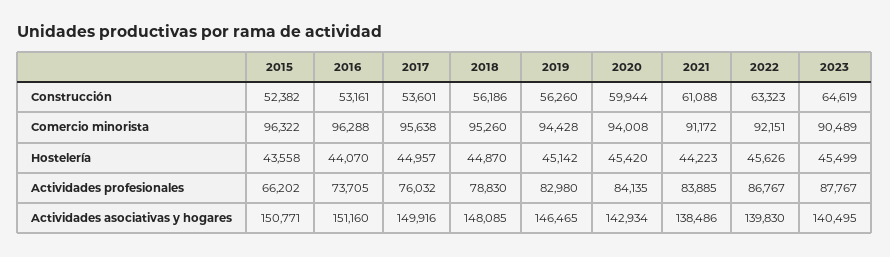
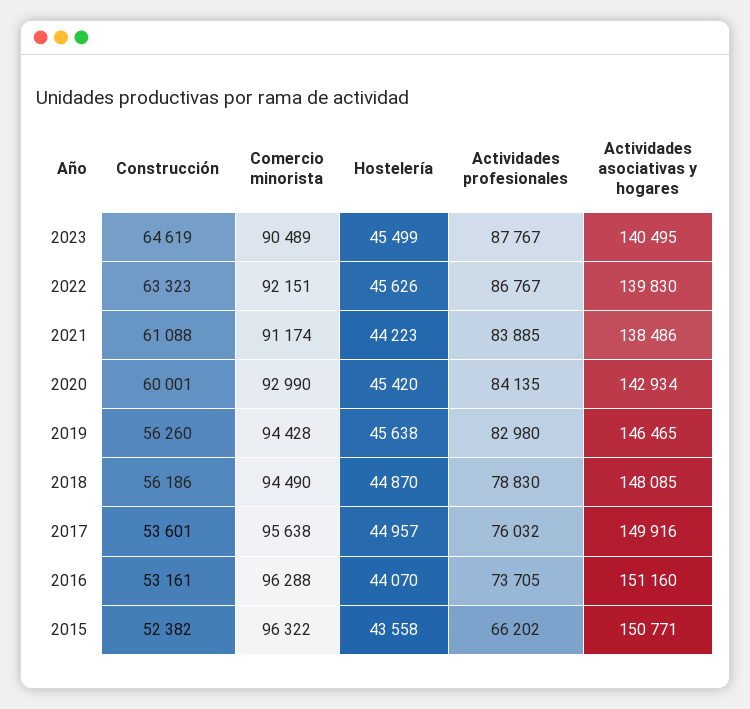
  {
    "2015": {
      "Construcción": 52382,
      "Comercio minorista": 96322,
      "Hostelería": 43558,
      "Actividades profesionales": 66202,
      "Actividades asociativas y hogares": 150771
    },
    "2016": {
      "Construcción": 53161,
      "Comercio minorista": 96288,
      "Hostelería": 44070,
      "Actividades profesionales": 73705,
      "Actividades asociativas y hogares": 151160
    },
    "2017": {
      "Construcción": 53601,
      "Comercio minorista": 95638,
      "Hostelería": 44957,
      "Actividades profesionales": 76032,
      "Actividades asociativas y hogares": 149916
    },
    "2018": {
      "Construcción": 56186,
-     "Comercio minorista": 95260,
+     "Comercio minorista": 94490,
      "Hostelería": 44870,
      "Actividades profesionales": 78830,
      "Actividades asociativas y hogares": 148085
    },
    "2019": {
      "Construcción": 56260,
      "Comercio minorista": 94428,
-     "Hostelería": 45142,
+     "Hostelería": 45638,
      "Actividades profesionales": 82980,
      "Actividades asociativas y hogares": 146465
    },
    "2020": {
-     "Construcción": 59944,
+     "Construcción": 60001,
-     "Comercio minorista": 94008,
+     "Comercio minorista": 92990,
      "Hostelería": 45420,
      "Actividades profesionales": 84135,
      "Actividades asociativas y hogares": 142934
    },
    "2021": {
      "Construcción": 61088,
-     "Comercio minorista": 91172,
+     "Comercio minorista": 91174,
      "Hostelería": 44223,
      "Actividades profesionales": 83885,
      "Actividades asociativas y hogares": 138486
    },
    "2022": {
      "Construcción": 63323,
      "Comercio minorista": 92151,
      "Hostelería": 45626,
      "Actividades profesionales": 86767,
      "Actividades asociativas y hogares": 139830
    },
    "2023": {
      "Construcción": 64619,
      "Comercio minorista": 90489,
      "Hostelería": 45499,
      "Actividades profesionales": 87767,
      "Actividades asociativas y hogares": 140495
    }
  }

